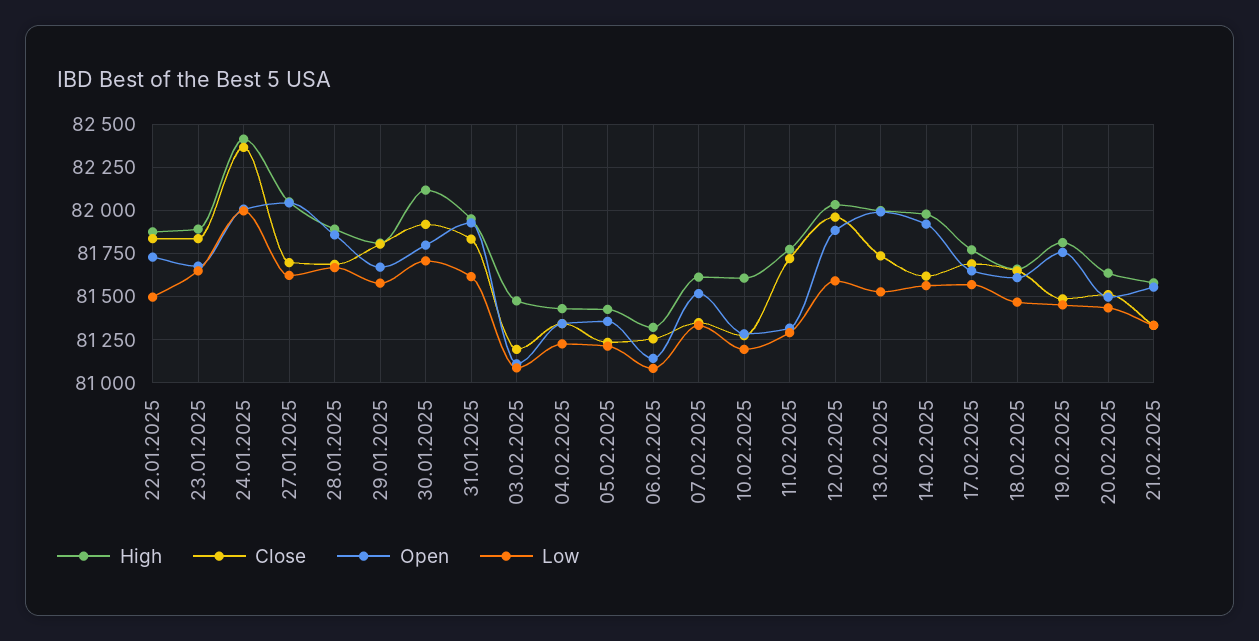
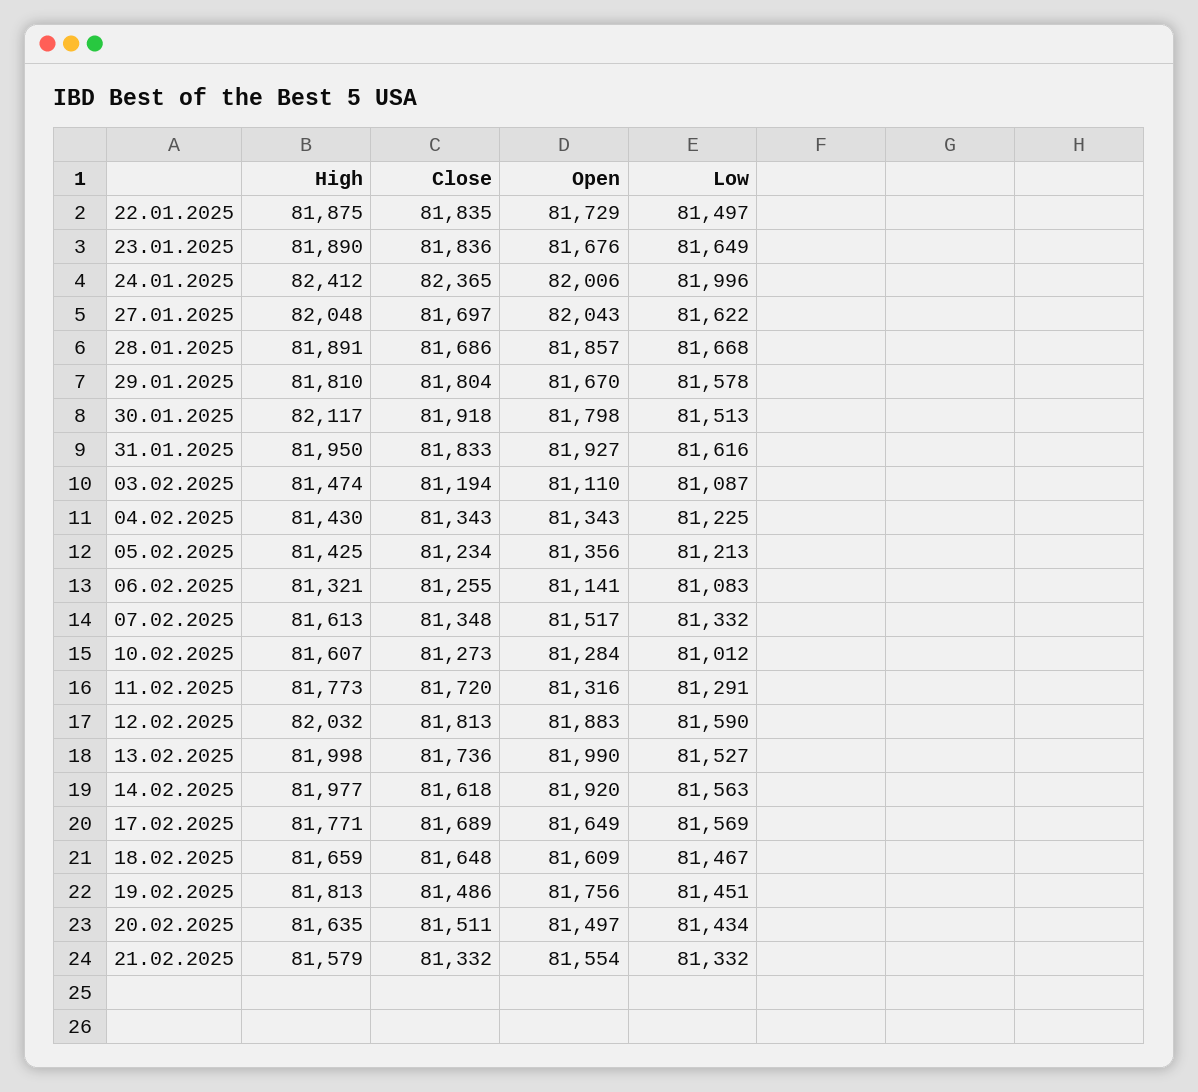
  {
    "High": {
      "22.01.2025": 81875,
      "23.01.2025": 81890,
      "24.01.2025": 82412,
      "27.01.2025": 82048,
      "28.01.2025": 81891,
      "29.01.2025": 81810,
      "30.01.2025": 82117,
      "31.01.2025": 81950,
      "03.02.2025": 81474,
      "04.02.2025": 81430,
      "05.02.2025": 81425,
      "06.02.2025": 81321,
      "07.02.2025": 81613,
      "10.02.2025": 81607,
      "11.02.2025": 81773,
      "12.02.2025": 82032,
      "13.02.2025": 81998,
      "14.02.2025": 81977,
      "17.02.2025": 81771,
      "18.02.2025": 81659,
      "19.02.2025": 81813,
      "20.02.2025": 81635,
      "21.02.2025": 81579
    },
    "Close": {
      "22.01.2025": 81835,
      "23.01.2025": 81836,
      "24.01.2025": 82365,
      "27.01.2025": 81697,
      "28.01.2025": 81686,
      "29.01.2025": 81804,
      "30.01.2025": 81918,
      "31.01.2025": 81833,
      "03.02.2025": 81194,
      "04.02.2025": 81343,
      "05.02.2025": 81234,
      "06.02.2025": 81255,
      "07.02.2025": 81348,
      "10.02.2025": 81273,
      "11.02.2025": 81720,
-     "12.02.2025": 81950,
+     "12.02.2025": 81813,
      "13.02.2025": 81736,
      "14.02.2025": 81618,
      "17.02.2025": 81689,
      "18.02.2025": 81648,
      "19.02.2025": 81486,
      "20.02.2025": 81511,
      "21.02.2025": 81332
    },
    "Open": {
      "22.01.2025": 81729,
      "23.01.2025": 81676,
      "24.01.2025": 82006,
      "27.01.2025": 82043,
      "28.01.2025": 81857,
      "29.01.2025": 81670,
      "30.01.2025": 81798,
      "31.01.2025": 81927,
      "03.02.2025": 81110,
      "04.02.2025": 81343,
      "05.02.2025": 81356,
      "06.02.2025": 81141,
      "07.02.2025": 81517,
      "10.02.2025": 81284,
      "11.02.2025": 81316,
      "12.02.2025": 81883,
      "13.02.2025": 81990,
      "14.02.2025": 81920,
      "17.02.2025": 81649,
      "18.02.2025": 81609,
      "19.02.2025": 81756,
      "20.02.2025": 81497,
      "21.02.2025": 81554
    },
    "Low": {
      "22.01.2025": 81497,
      "23.01.2025": 81649,
      "24.01.2025": 81996,
      "27.01.2025": 81622,
      "28.01.2025": 81668,
      "29.01.2025": 81578,
-     "30.01.2025": 81700,
+     "30.01.2025": 81513,
      "31.01.2025": 81616,
      "03.02.2025": 81087,
      "04.02.2025": 81225,
      "05.02.2025": 81213,
      "06.02.2025": 81083,
      "07.02.2025": 81332,
-     "10.02.2025": 81200,
+     "10.02.2025": 81012,
      "11.02.2025": 81291,
      "12.02.2025": 81590,
      "13.02.2025": 81527,
      "14.02.2025": 81563,
      "17.02.2025": 81569,
      "18.02.2025": 81467,
      "19.02.2025": 81451,
      "20.02.2025": 81434,
      "21.02.2025": 81332
    }
  }

